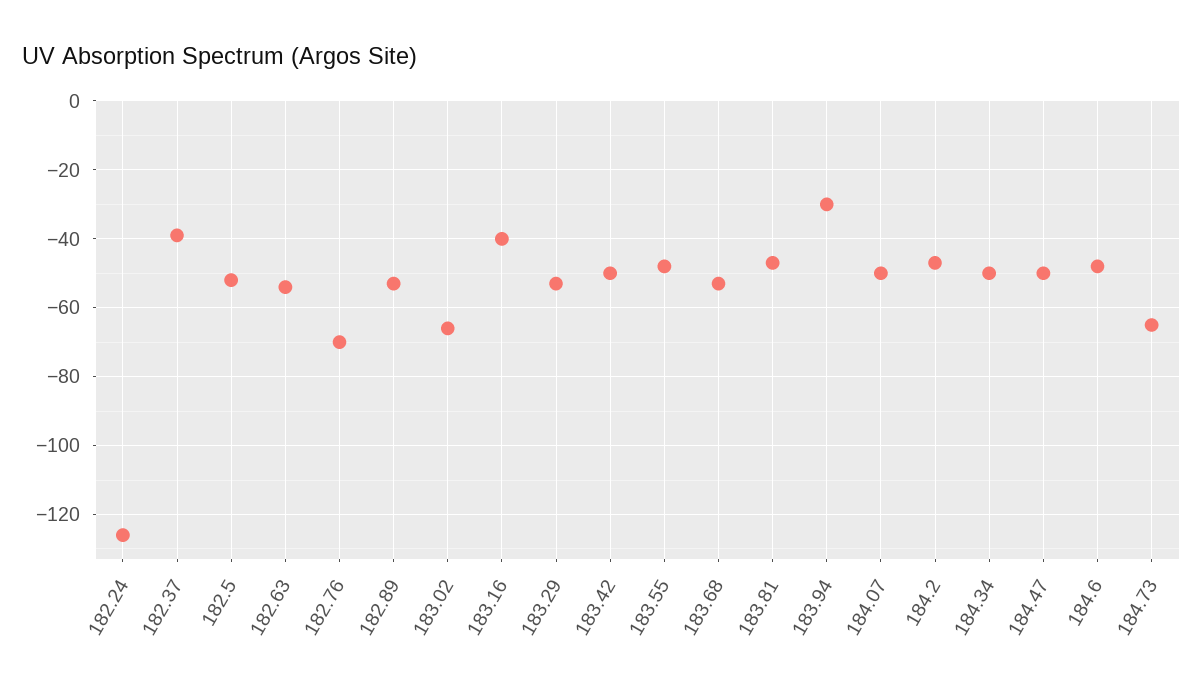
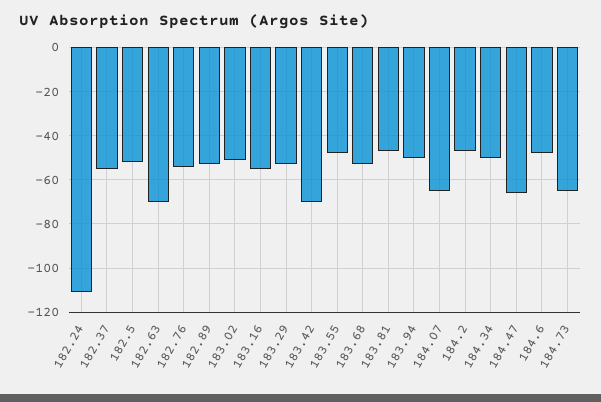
  {
-   "182.24": -125,
+   "182.24": -110,
-   "182.37": -40,
+   "182.37": -55,
    "182.5": -50,
-   "182.63": -55,
+   "182.63": -70,
-   "182.76": -70,
+   "182.76": -55,
    "182.89": -55,
-   "183.02": -65,
+   "183.02": -50,
-   "183.16": -40,
+   "183.16": -55,
    "183.29": -55,
-   "183.42": -50,
+   "183.42": -70,
    "183.55": -50,
    "183.68": -55,
    "183.81": -45,
-   "183.94": -30,
+   "183.94": -50,
-   "184.07": -50,
+   "184.07": -65,
    "184.2": -45,
    "184.34": -50,
-   "184.47": -50,
+   "184.47": -65,
    "184.6": -50,
    "184.73": -65
  }

